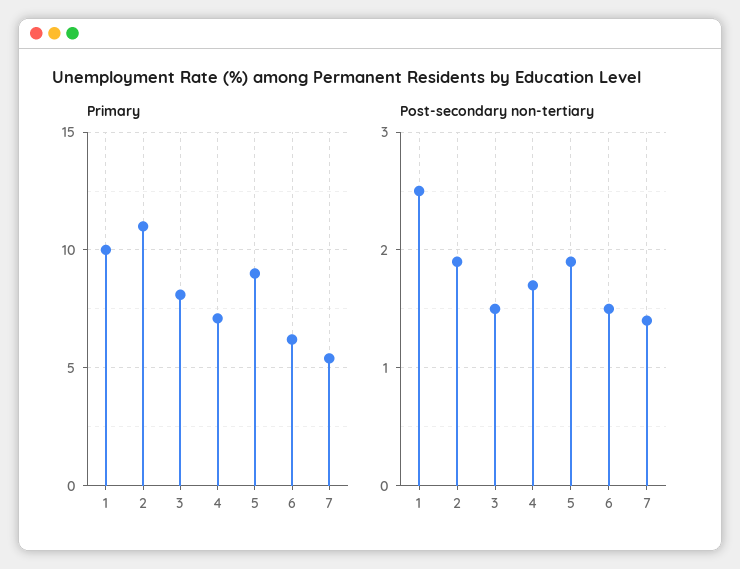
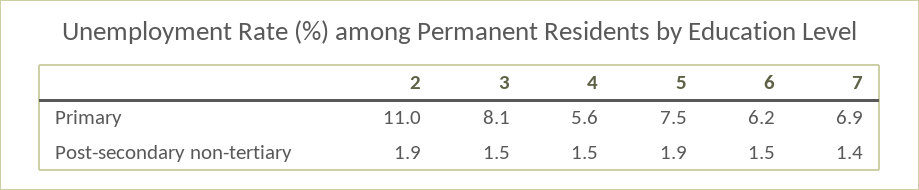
  {
    "Primary": {
-     "1": 10,
      "2": 11,
      "3": 8.1,
-     "4": 7,
+     "4": 5.6,
-     "5": 9,
+     "5": 7.5,
      "6": 6.2,
-     "7": 5.5
+     "7": 6.9
    },
    "Post-secondary non-tertiary": {
-     "1": 2.5,
      "2": 1.9,
      "3": 1.5,
-     "4": 1.7,
+     "4": 1.5,
      "5": 1.9,
      "6": 1.5,
      "7": 1.4
    }
  }

